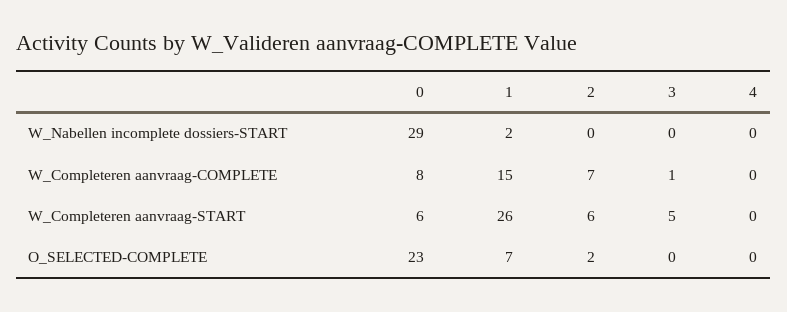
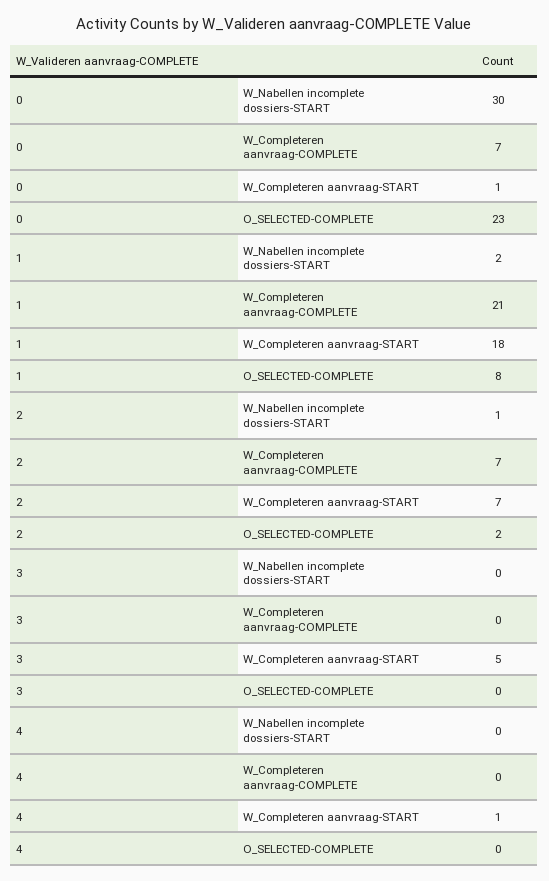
  {
    "0": {
-     "W_Nabellen incomplete dossiers-START": 29,
+     "W_Nabellen incomplete dossiers-START": 30,
-     "W_Completeren aanvraag-COMPLETE": 8,
+     "W_Completeren aanvraag-COMPLETE": 7,
-     "W_Completeren aanvraag-START": 6,
+     "W_Completeren aanvraag-START": 1,
      "O_SELECTED-COMPLETE": 23
    },
    "1": {
      "W_Nabellen incomplete dossiers-START": 2,
-     "W_Completeren aanvraag-COMPLETE": 15,
+     "W_Completeren aanvraag-COMPLETE": 21,
-     "W_Completeren aanvraag-START": 26,
+     "W_Completeren aanvraag-START": 18,
-     "O_SELECTED-COMPLETE": 7
+     "O_SELECTED-COMPLETE": 8
    },
    "2": {
-     "W_Nabellen incomplete dossiers-START": 0,
+     "W_Nabellen incomplete dossiers-START": 1,
      "W_Completeren aanvraag-COMPLETE": 7,
-     "W_Completeren aanvraag-START": 6,
+     "W_Completeren aanvraag-START": 7,
      "O_SELECTED-COMPLETE": 2
    },
    "3": {
      "W_Nabellen incomplete dossiers-START": 0,
-     "W_Completeren aanvraag-COMPLETE": 1,
+     "W_Completeren aanvraag-COMPLETE": 0,
      "W_Completeren aanvraag-START": 5,
      "O_SELECTED-COMPLETE": 0
    },
    "4": {
      "W_Nabellen incomplete dossiers-START": 0,
      "W_Completeren aanvraag-COMPLETE": 0,
-     "W_Completeren aanvraag-START": 0,
+     "W_Completeren aanvraag-START": 1,
      "O_SELECTED-COMPLETE": 0
    }
  }

